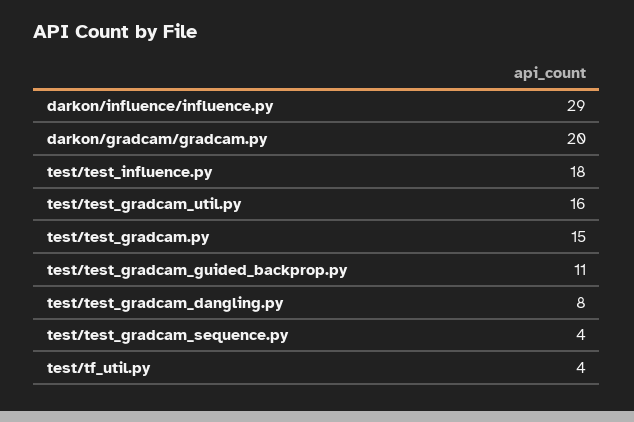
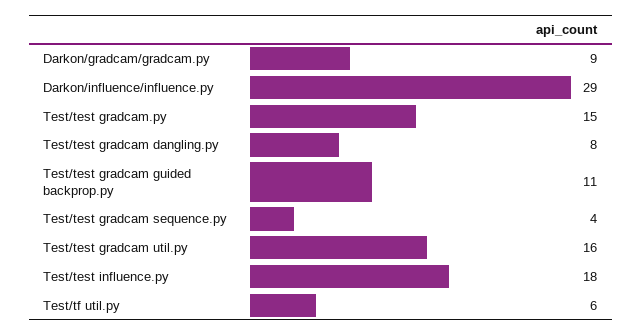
  {
    "darkon/influence/influence.py": 29,
-   "darkon/gradcam/gradcam.py": 20,
+   "darkon/gradcam/gradcam.py": 9,
    "test/test_influence.py": 18,
    "test/test_gradcam_util.py": 16,
    "test/test_gradcam.py": 15,
    "test/test_gradcam_guided_backprop.py": 11,
    "test/test_gradcam_dangling.py": 8,
    "test/test_gradcam_sequence.py": 4,
-   "test/tf_util.py": 4
+   "test/tf_util.py": 6
  }

